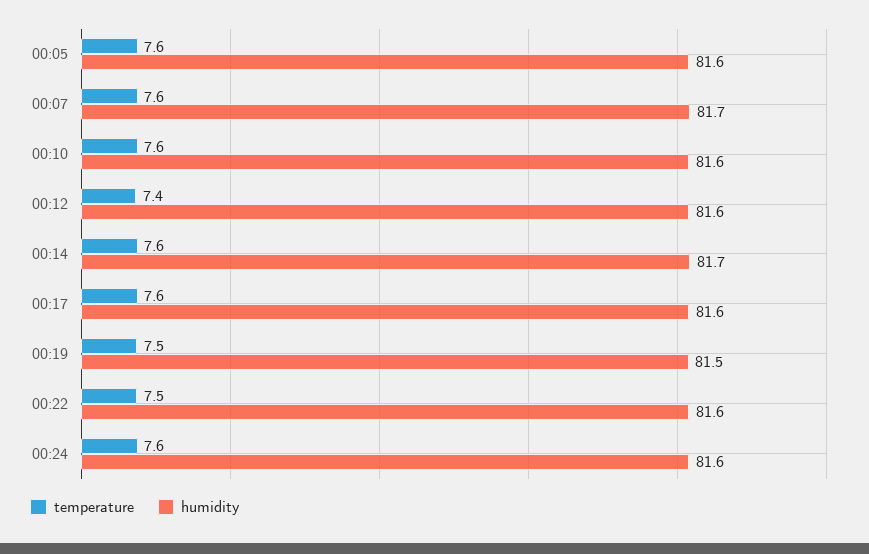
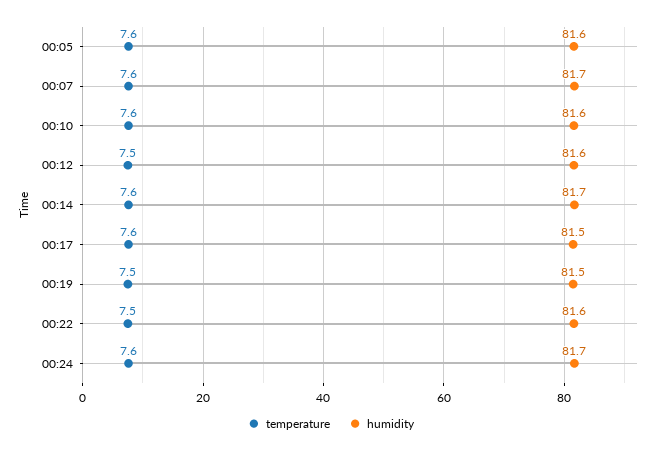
  {
    "temperature": {
      "00:05": 7.6,
      "00:07": 7.6,
      "00:10": 7.6,
-     "00:12": 7.4,
+     "00:12": 7.5,
      "00:14": 7.6,
      "00:17": 7.6,
      "00:19": 7.5,
      "00:22": 7.5,
      "00:24": 7.6
    },
    "humidity": {
      "00:05": 81.6,
      "00:07": 81.7,
      "00:10": 81.6,
      "00:12": 81.6,
      "00:14": 81.7,
-     "00:17": 81.6,
+     "00:17": 81.5,
      "00:19": 81.5,
      "00:22": 81.6,
-     "00:24": 81.6
+     "00:24": 81.7
    }
  }

